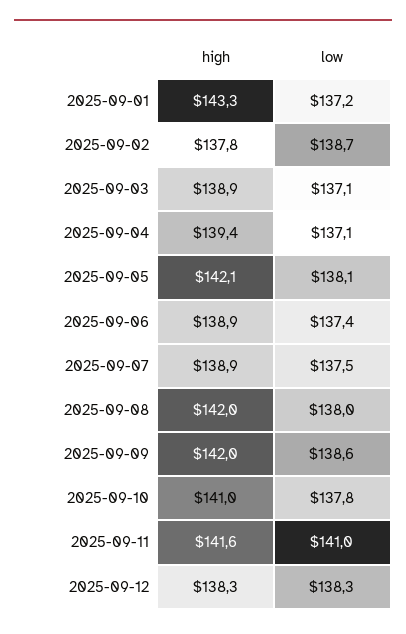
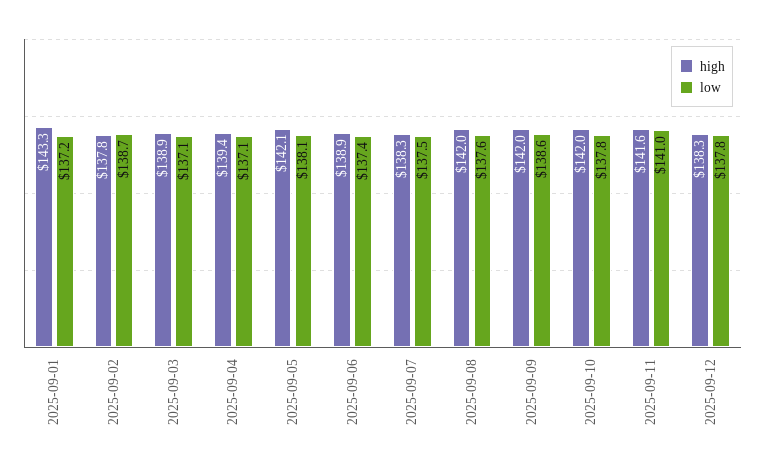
  {
    "high": {
      "2025-09-01": 143.3,
      "2025-09-02": 137.8,
      "2025-09-03": 138.9,
      "2025-09-04": 139.4,
      "2025-09-05": 142.1,
      "2025-09-06": 138.9,
-     "2025-09-07": 138.9,
+     "2025-09-07": 138.3,
      "2025-09-08": 142,
      "2025-09-09": 142,
-     "2025-09-10": 141,
+     "2025-09-10": 142,
      "2025-09-11": 141.6,
      "2025-09-12": 138.3
    },
    "low": {
      "2025-09-01": 137.2,
      "2025-09-02": 138.7,
      "2025-09-03": 137.1,
      "2025-09-04": 137.1,
      "2025-09-05": 138.1,
      "2025-09-06": 137.4,
      "2025-09-07": 137.5,
-     "2025-09-08": 138,
+     "2025-09-08": 137.6,
      "2025-09-09": 138.6,
      "2025-09-10": 137.8,
      "2025-09-11": 141,
-     "2025-09-12": 138.3
+     "2025-09-12": 137.8
    }
  }

